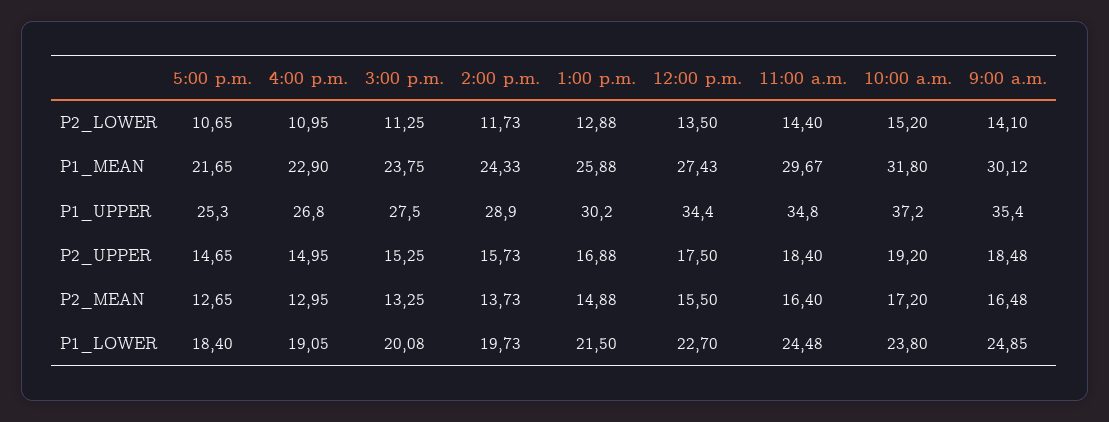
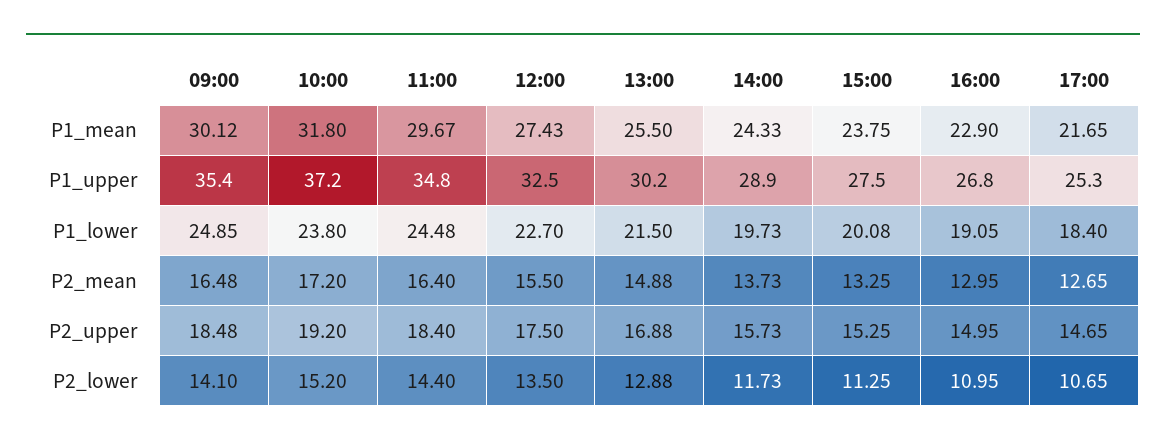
  {
    "5:00 p.m.": {
      "P2_LOWER": 10.65,
      "P1_MEAN": 21.65,
      "P1_UPPER": 25.3,
      "P2_UPPER": 14.65,
      "P2_MEAN": 12.65,
      "P1_LOWER": 18.4
    },
    "4:00 p.m.": {
      "P2_LOWER": 10.95,
      "P1_MEAN": 22.9,
      "P1_UPPER": 26.8,
      "P2_UPPER": 14.95,
      "P2_MEAN": 12.95,
      "P1_LOWER": 19.05
    },
    "3:00 p.m.": {
      "P2_LOWER": 11.25,
      "P1_MEAN": 23.75,
      "P1_UPPER": 27.5,
      "P2_UPPER": 15.25,
      "P2_MEAN": 13.25,
      "P1_LOWER": 20.08
    },
    "2:00 p.m.": {
      "P2_LOWER": 11.73,
      "P1_MEAN": 24.33,
      "P1_UPPER": 28.9,
      "P2_UPPER": 15.73,
      "P2_MEAN": 13.73,
      "P1_LOWER": 19.73
    },
    "1:00 p.m.": {
      "P2_LOWER": 12.88,
-     "P1_MEAN": 25.88,
+     "P1_MEAN": 25.5,
      "P1_UPPER": 30.2,
      "P2_UPPER": 16.88,
      "P2_MEAN": 14.88,
      "P1_LOWER": 21.5
    },
    "12:00 p.m.": {
      "P2_LOWER": 13.5,
      "P1_MEAN": 27.43,
-     "P1_UPPER": 34.4,
+     "P1_UPPER": 32.5,
      "P2_UPPER": 17.5,
      "P2_MEAN": 15.5,
      "P1_LOWER": 22.7
    },
    "11:00 a.m.": {
      "P2_LOWER": 14.4,
      "P1_MEAN": 29.67,
      "P1_UPPER": 34.8,
      "P2_UPPER": 18.4,
      "P2_MEAN": 16.4,
      "P1_LOWER": 24.48
    },
    "10:00 a.m.": {
      "P2_LOWER": 15.2,
      "P1_MEAN": 31.8,
      "P1_UPPER": 37.2,
      "P2_UPPER": 19.2,
      "P2_MEAN": 17.2,
      "P1_LOWER": 23.8
    },
    "9:00 a.m.": {
      "P2_LOWER": 14.1,
      "P1_MEAN": 30.12,
      "P1_UPPER": 35.4,
      "P2_UPPER": 18.48,
      "P2_MEAN": 16.48,
      "P1_LOWER": 24.85
    }
  }

